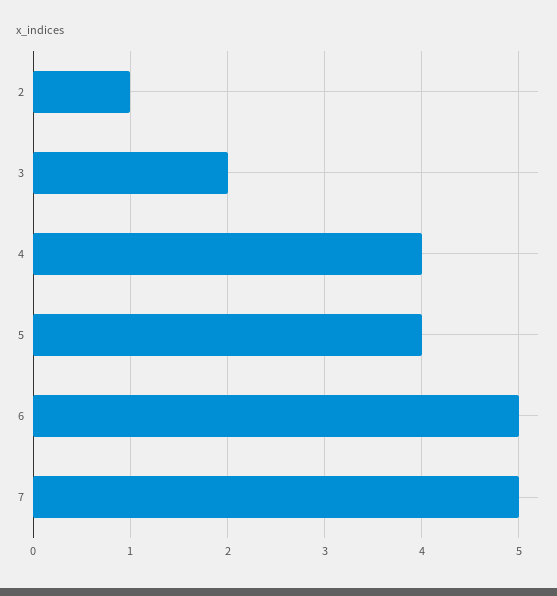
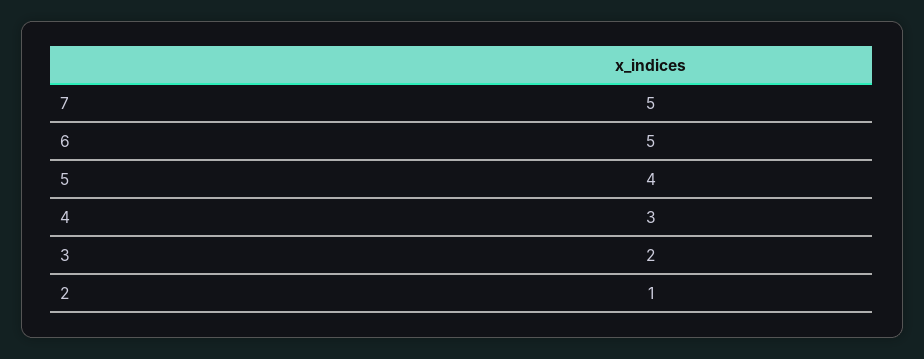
  {
    "2": 1,
    "3": 2,
-   "4": 4,
+   "4": 3,
    "5": 4,
    "6": 5,
    "7": 5
  }

